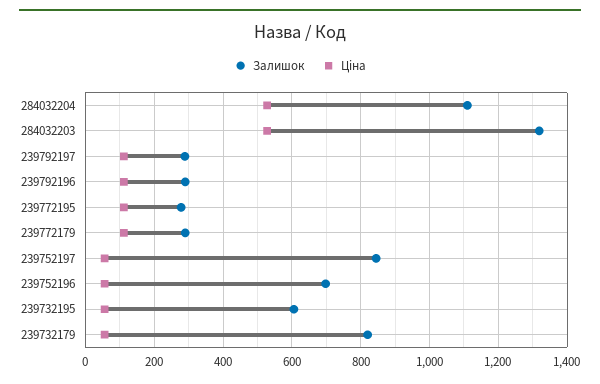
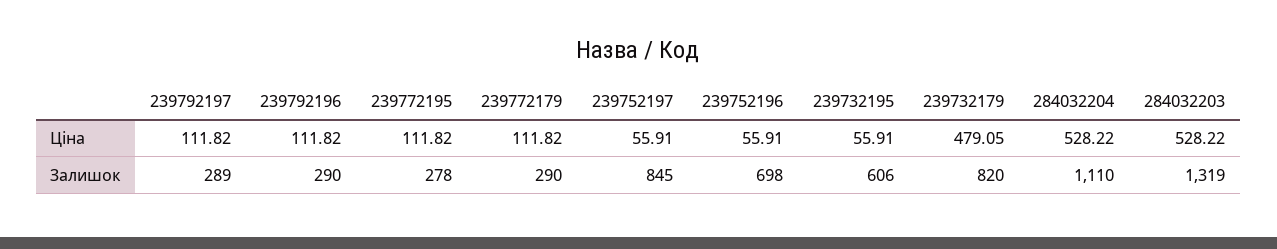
  {
    "Залишок": {
      "284032204": 1110,
      "284032203": 1319,
      "239792197": 289,
      "239792196": 290,
      "239772195": 278,
      "239772179": 290,
      "239752197": 845,
      "239752196": 698,
      "239732195": 606,
      "239732179": 820
    },
    "Ціна": {
      "284032204": 528.22,
      "284032203": 528.22,
      "239792197": 111.82,
      "239792196": 111.82,
      "239772195": 111.82,
      "239772179": 111.82,
      "239752197": 55.91,
      "239752196": 55.91,
      "239732195": 55.91,
-     "239732179": 60
+     "239732179": 479.05
    }
  }

